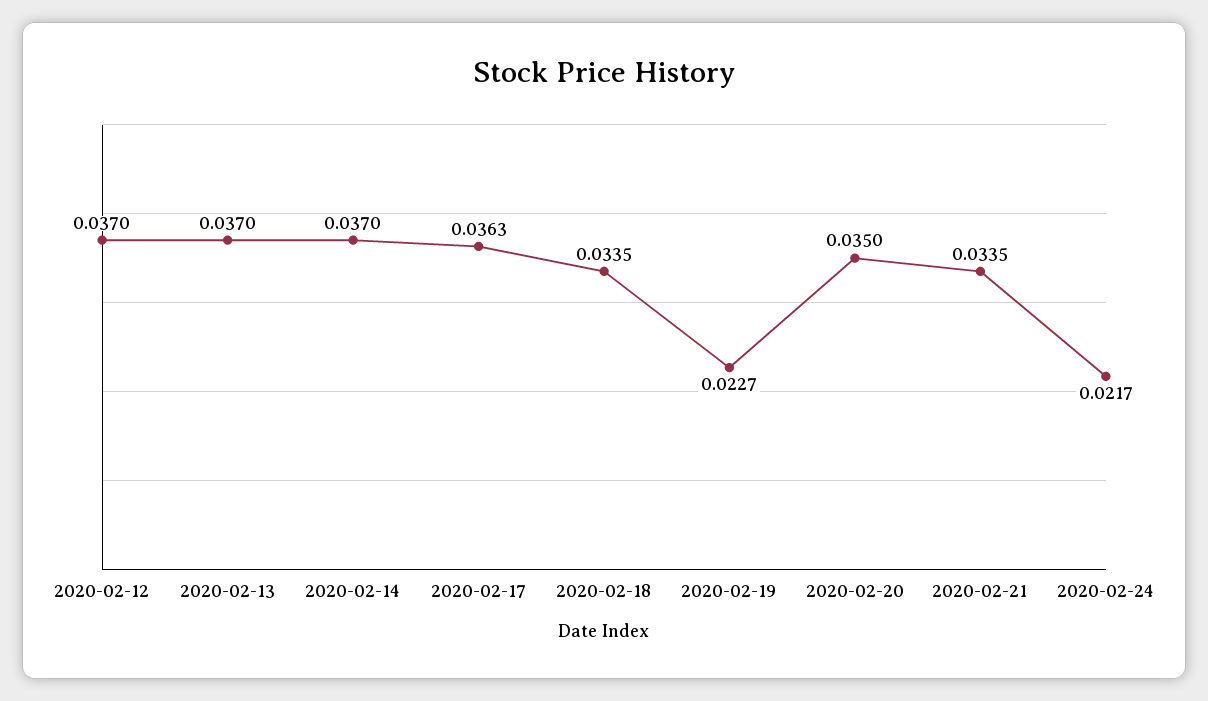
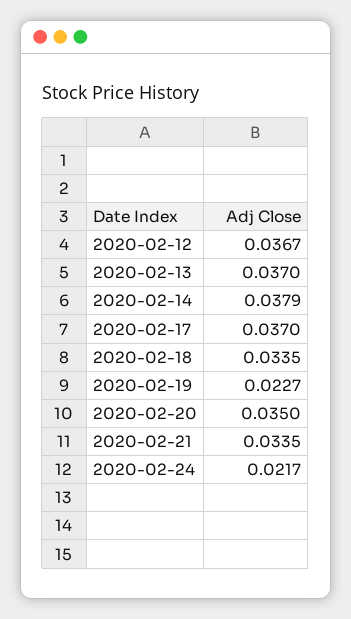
  {
-   "2020-02-12": 0.037,
+   "2020-02-12": 0.0367,
    "2020-02-13": 0.037,
-   "2020-02-14": 0.037,
+   "2020-02-14": 0.0379,
-   "2020-02-17": 0.0363,
+   "2020-02-17": 0.037,
    "2020-02-18": 0.0335,
    "2020-02-19": 0.0227,
    "2020-02-20": 0.035,
    "2020-02-21": 0.0335,
    "2020-02-24": 0.0217
  }

